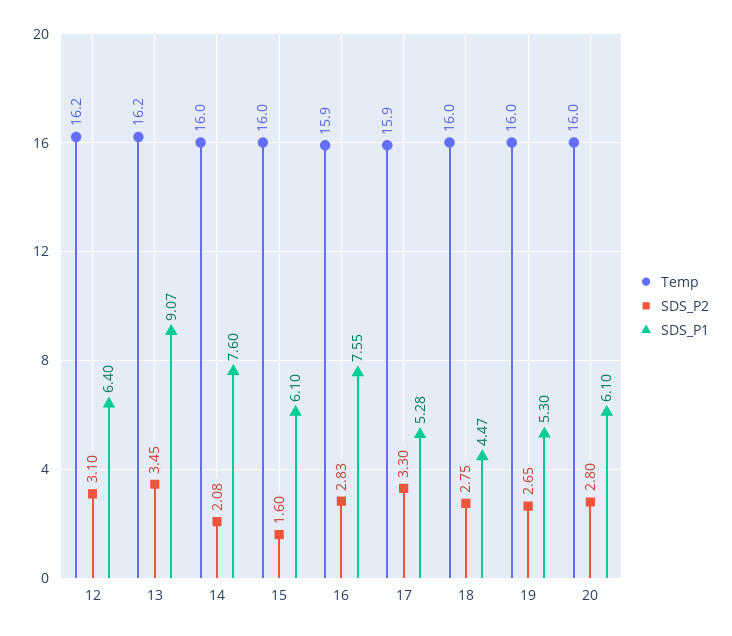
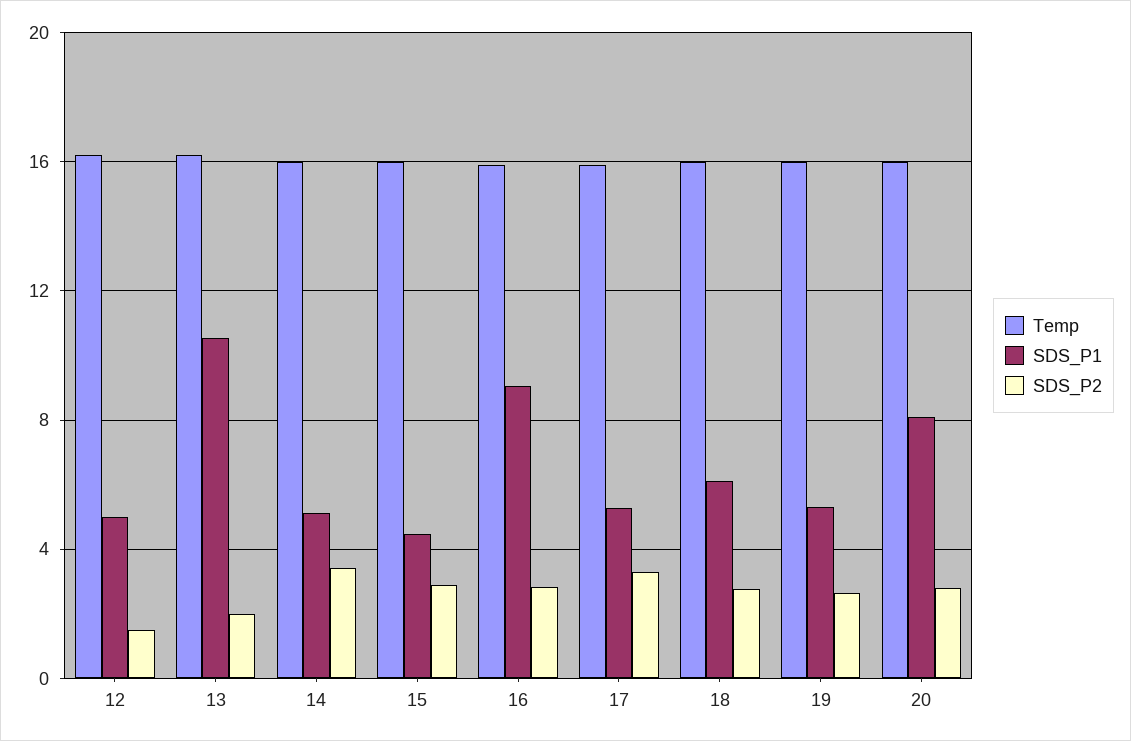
  {
    "Temp": {
      "12": 16.2,
      "13": 16.2,
      "14": 16,
      "15": 16,
      "16": 15.9,
      "17": 15.9,
      "18": 16,
      "19": 16,
      "20": 16
    },
    "SDS_P2": {
-     "12": 3.1,
+     "12": 1.5,
-     "13": 3.45,
+     "13": 2,
-     "14": 2.08,
+     "14": 3.5,
-     "15": 1.6,
+     "15": 3,
      "16": 2.83,
      "17": 3.3,
      "18": 2.75,
      "19": 2.65,
      "20": 2.8
    },
    "SDS_P1": {
-     "12": 6.4,
+     "12": 5,
-     "13": 9.07,
+     "13": 10.5,
-     "14": 7.6,
+     "14": 5,
-     "15": 6.1,
+     "15": 4.5,
-     "16": 7.55,
+     "16": 9,
      "17": 5.28,
-     "18": 4.47,
+     "18": 6,
      "19": 5.3,
-     "20": 6.1
+     "20": 8
    }
  }

